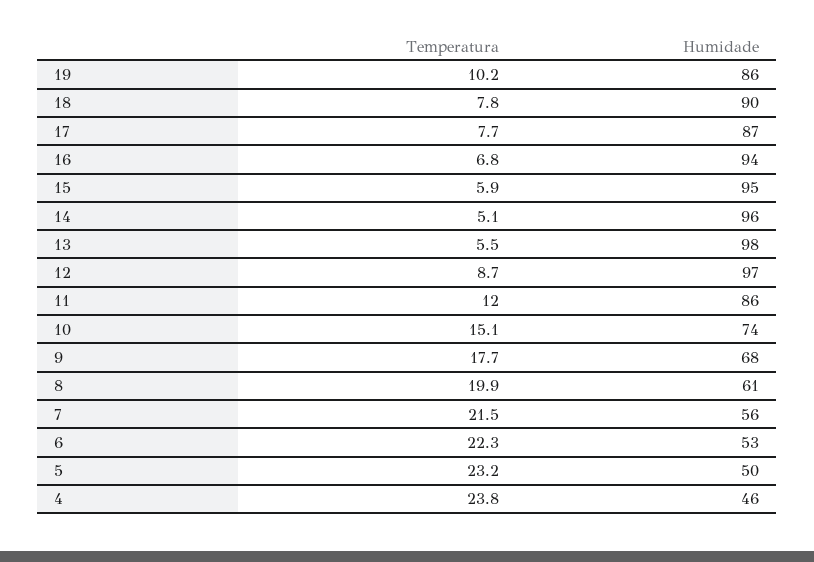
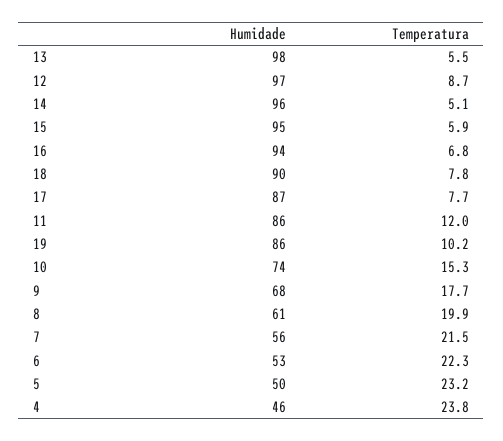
  {
    "Temperatura": {
      "19": 10.2,
      "18": 7.8,
      "17": 7.7,
      "16": 6.8,
      "15": 5.9,
      "14": 5.1,
      "13": 5.5,
      "12": 8.7,
      "11": 12,
-     "10": 15.1,
+     "10": 15.3,
      "9": 17.7,
      "8": 19.9,
      "7": 21.5,
      "6": 22.3,
      "5": 23.2,
      "4": 23.8
    },
    "Humidade": {
      "19": 86,
      "18": 90,
      "17": 87,
      "16": 94,
      "15": 95,
      "14": 96,
      "13": 98,
      "12": 97,
      "11": 86,
      "10": 74,
      "9": 68,
      "8": 61,
      "7": 56,
      "6": 53,
      "5": 50,
      "4": 46
    }
  }

